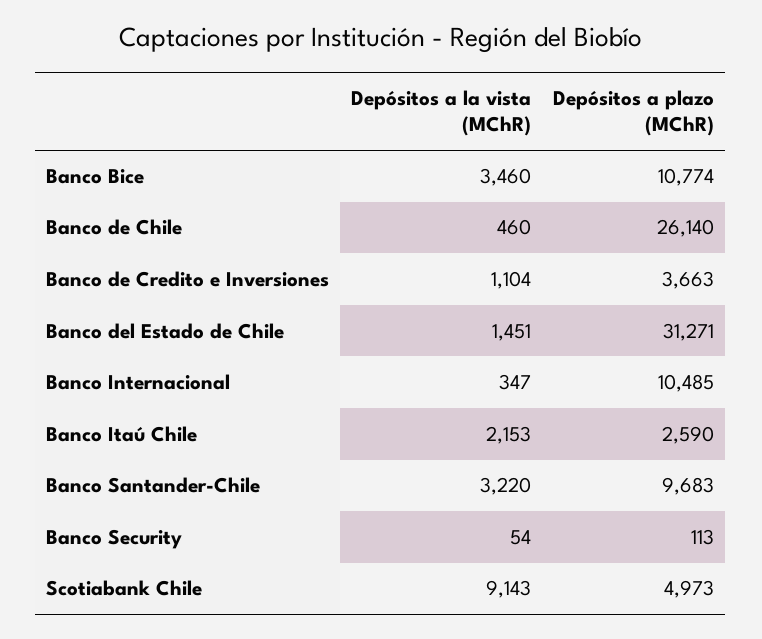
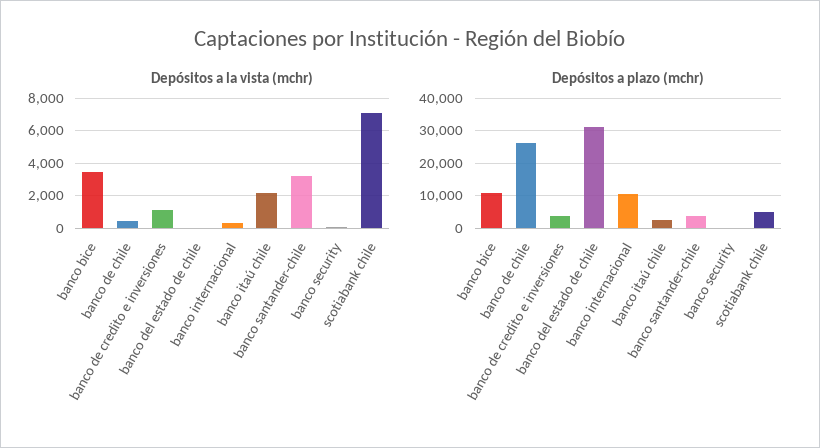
  {
    "Depósitos a la vista (MChR)": {
      "Banco Bice": 3460,
      "Banco de Chile": 460,
      "Banco de Credito e Inversiones": 1104,
-     "Banco del Estado de Chile": 1451,
+     "Banco del Estado de Chile": 0,
      "Banco Internacional": 347,
      "Banco Itaú Chile": 2153,
      "Banco Santander-Chile": 3220,
      "Banco Security": 54,
-     "Scotiabank Chile": 9143
+     "Scotiabank Chile": 7000
    },
    "Depósitos a plazo (MChR)": {
      "Banco Bice": 10774,
      "Banco de Chile": 26140,
      "Banco de Credito e Inversiones": 3663,
      "Banco del Estado de Chile": 31271,
      "Banco Internacional": 10485,
      "Banco Itaú Chile": 2590,
-     "Banco Santander-Chile": 9683,
+     "Banco Santander-Chile": 4000,
      "Banco Security": 113,
      "Scotiabank Chile": 4973
    }
  }

